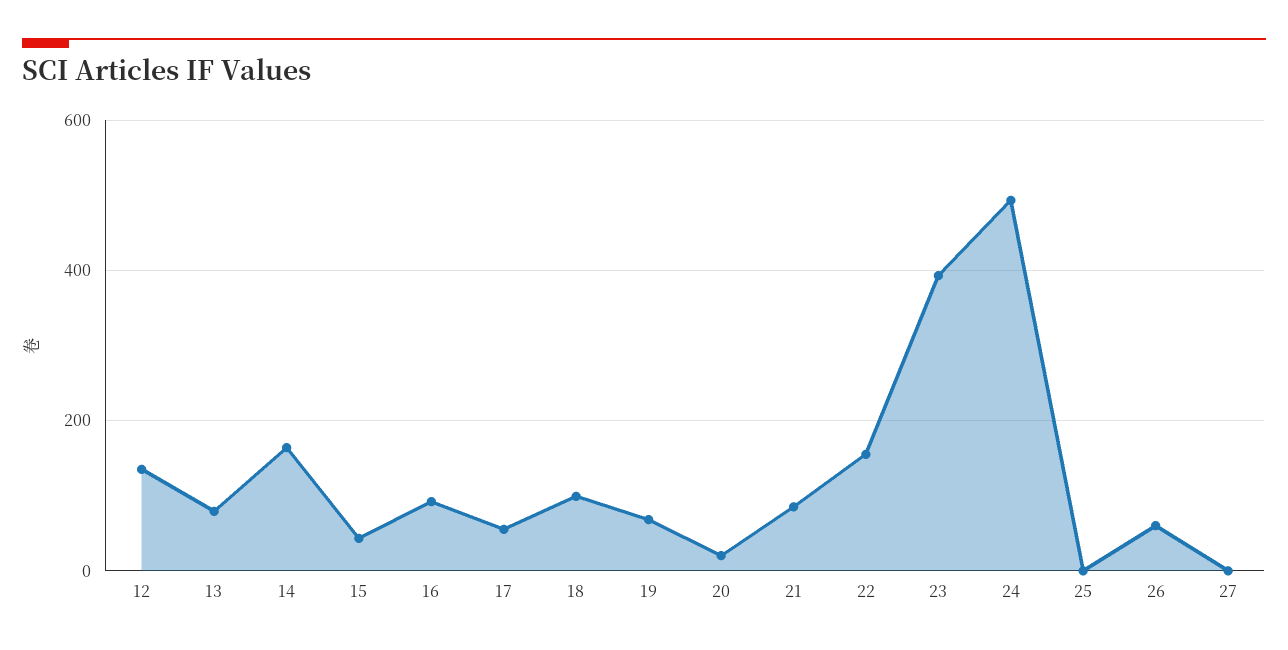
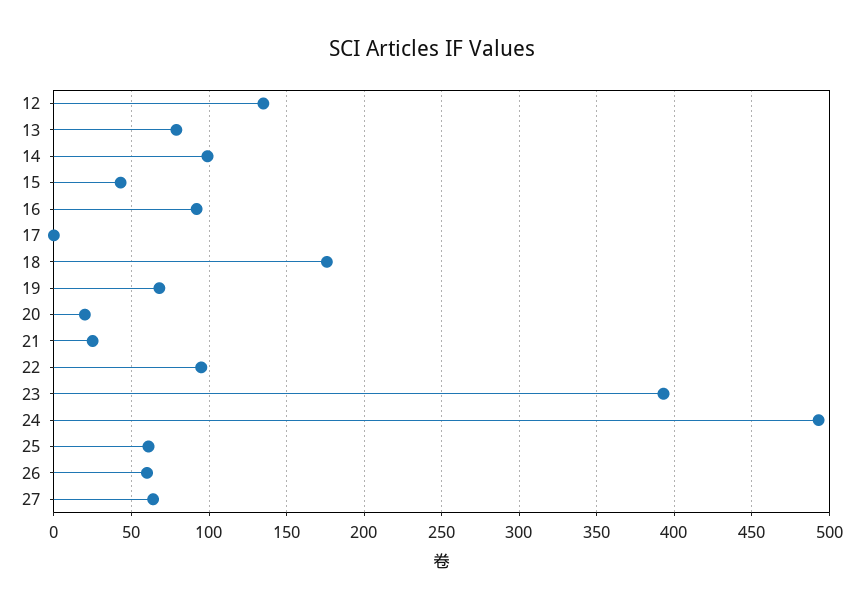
  {
    "12": 135,
    "13": 80,
-   "14": 160,
+   "14": 100,
    "15": 45,
    "16": 90,
-   "17": 60,
+   "17": 0,
-   "18": 100,
+   "18": 175,
    "19": 70,
    "20": 20,
-   "21": 80,
+   "21": 25,
-   "22": 160,
+   "22": 95,
    "23": 395,
    "24": 495,
-   "25": 0,
+   "25": 60,
    "26": 60,
-   "27": 0
+   "27": 65
  }

